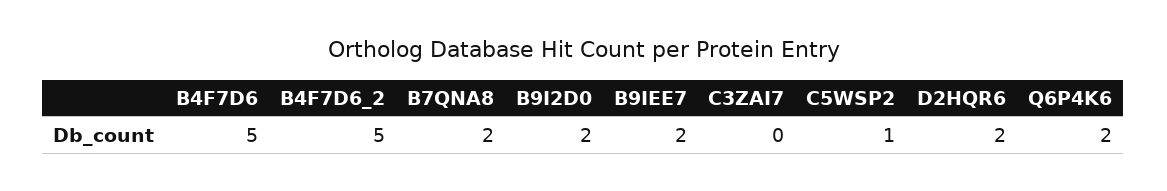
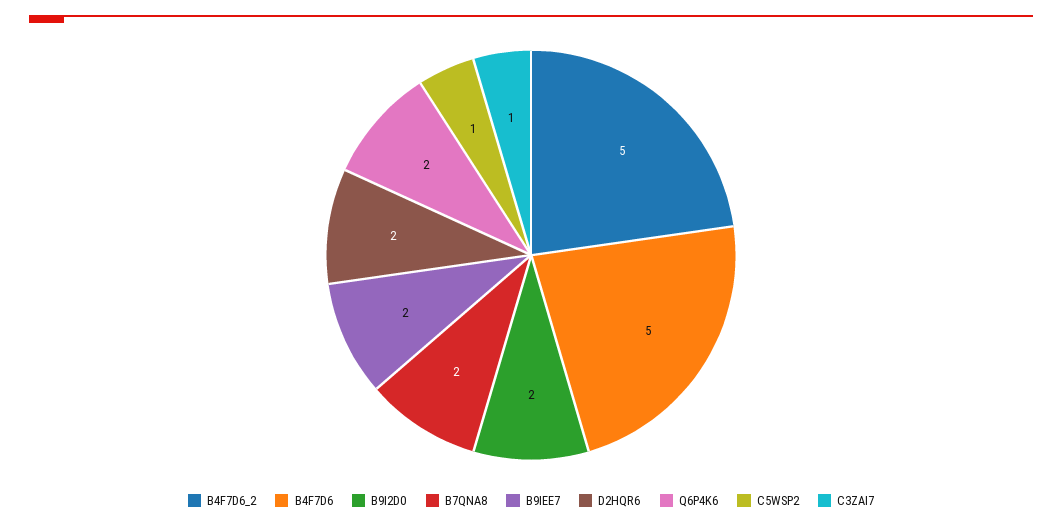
  {
    "B4F7D6": 5,
    "B4F7D6_2": 5,
    "B7QNA8": 2,
    "B9I2D0": 2,
    "B9IEE7": 2,
-   "C3ZAI7": 0,
+   "C3ZAI7": 1,
    "C5WSP2": 1,
    "D2HQR6": 2,
    "Q6P4K6": 2
  }

